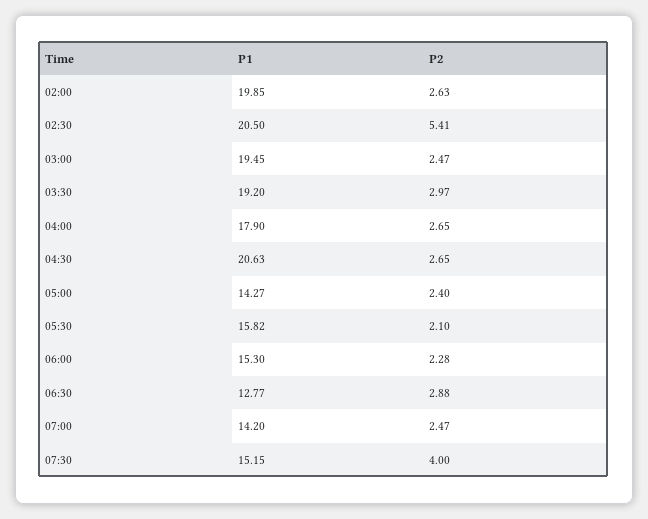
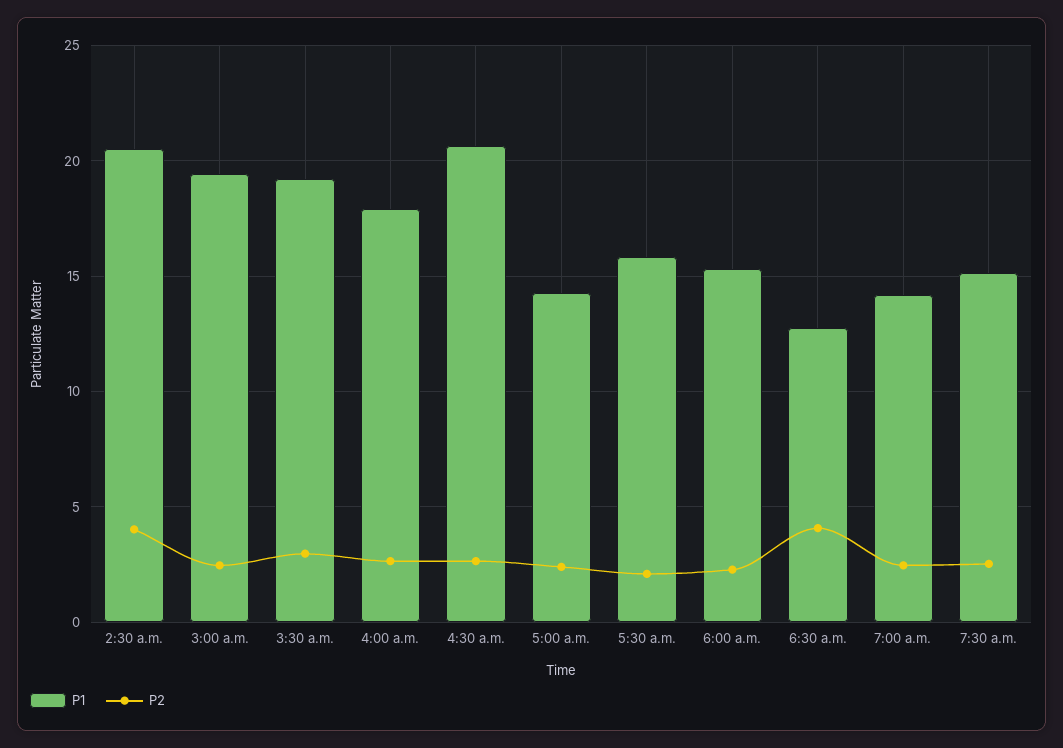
  {
    "P1": {
-     "02:00": 19.85,
      "02:30": 20.5,
      "03:00": 19.45,
      "03:30": 19.2,
      "04:00": 17.9,
      "04:30": 20.63,
      "05:00": 14.27,
      "05:30": 15.82,
      "06:00": 15.3,
      "06:30": 12.77,
      "07:00": 14.2,
      "07:30": 15.15
    },
    "P2": {
-     "02:00": 2.63,
-     "02:30": 5.41,
+     "02:30": 4,
      "03:00": 2.47,
      "03:30": 2.97,
      "04:00": 2.65,
      "04:30": 2.65,
      "05:00": 2.4,
      "05:30": 2.1,
      "06:00": 2.28,
-     "06:30": 2.88,
+     "06:30": 4,
      "07:00": 2.47,
-     "07:30": 4
+     "07:30": 2.5
    }
  }

